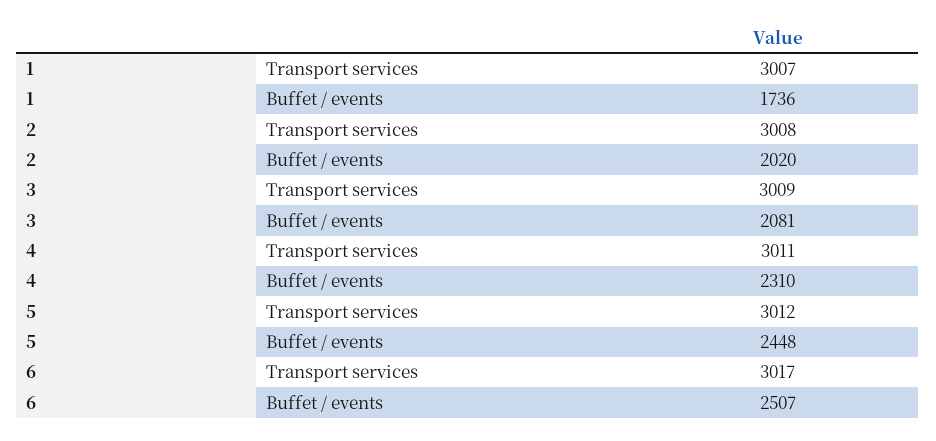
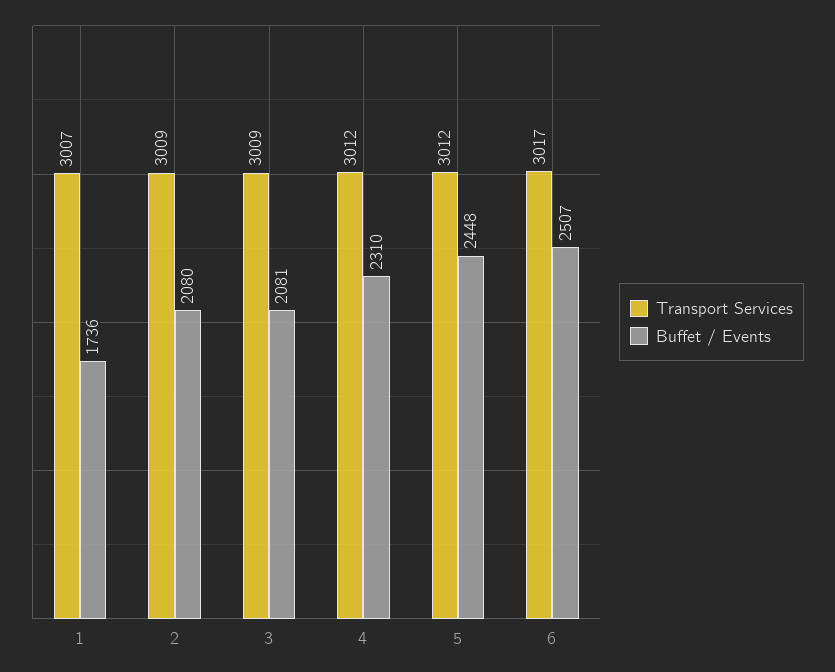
  {
    "Transport services": {
      "1": 3007,
-     "2": 3008,
+     "2": 3009,
      "3": 3009,
-     "4": 3011,
+     "4": 3012,
      "5": 3012,
      "6": 3017
    },
    "Buffet / events": {
      "1": 1736,
-     "2": 2020,
+     "2": 2080,
      "3": 2081,
      "4": 2310,
      "5": 2448,
      "6": 2507
    }
  }

